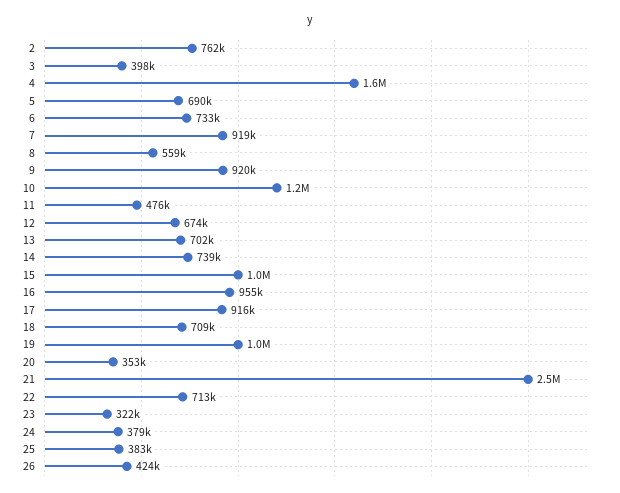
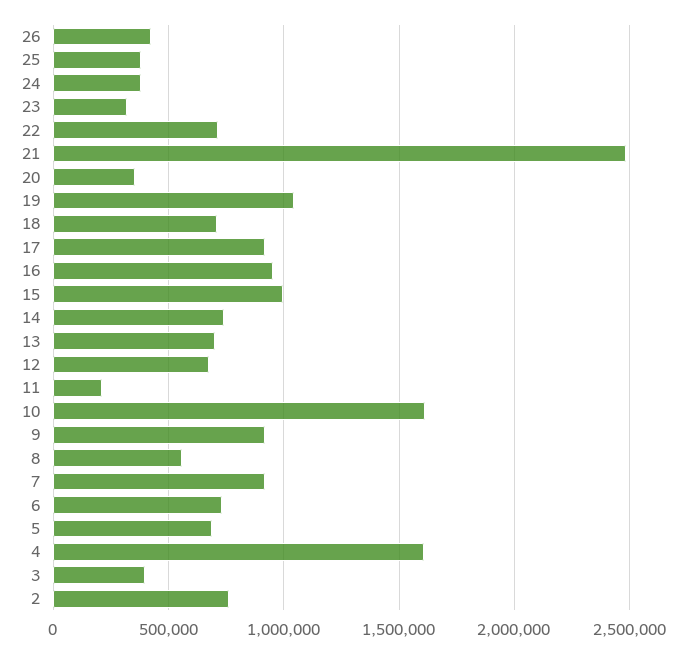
  {
    "2": 762000,
    "3": 398000,
    "4": 1600000,
    "5": 690000,
    "6": 733000,
    "7": 919000,
    "8": 559000,
    "9": 920000,
-   "10": 1200000,
+   "10": 1600000,
-   "11": 476000,
+   "11": 200000,
    "12": 674000,
    "13": 702000,
    "14": 739000,
    "15": 1000000,
    "16": 955000,
    "17": 916000,
    "18": 709000,
    "19": 1000000,
    "20": 353000,
    "21": 2500000,
    "22": 713000,
    "23": 322000,
    "24": 379000,
    "25": 383000,
    "26": 424000
  }

